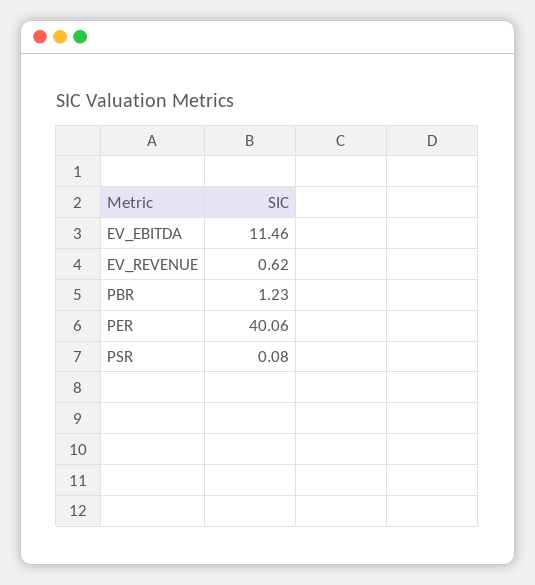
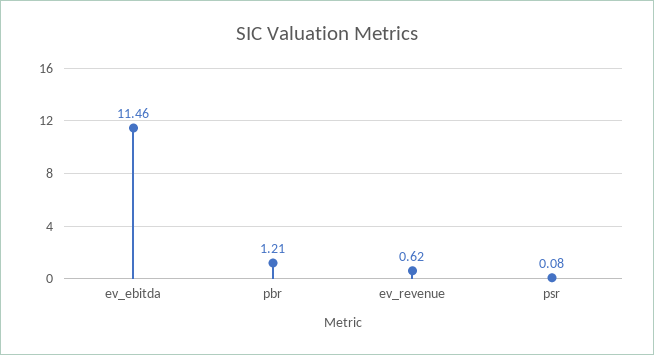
  {
    "EV_EBITDA": 11.46,
    "EV_REVENUE": 0.62,
-   "PBR": 1.23,
+   "PBR": 1.21,
-   "PER": 40.06,
    "PSR": 0.08
  }

